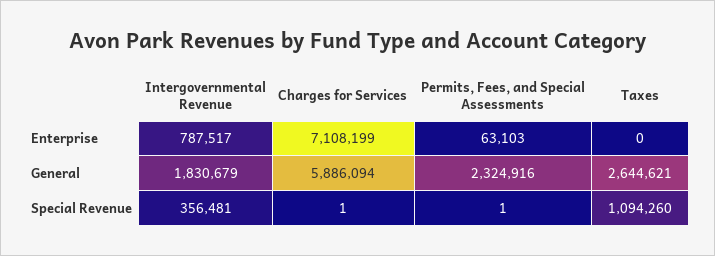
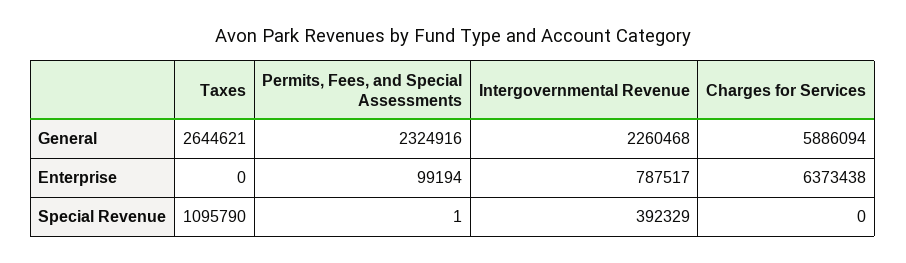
  {
    "Intergovernmental Revenue": {
      "Enterprise": 787517,
-     "General": 1830679,
+     "General": 2260468,
-     "Special Revenue": 356481
+     "Special Revenue": 392329
    },
    "Charges for Services": {
-     "Enterprise": 7108199,
+     "Enterprise": 6373438,
      "General": 5886094,
-     "Special Revenue": 1
+     "Special Revenue": 0
    },
    "Permits, Fees, and Special Assessments": {
-     "Enterprise": 63103,
+     "Enterprise": 99194,
      "General": 2324916,
      "Special Revenue": 1
    },
    "Taxes": {
      "Enterprise": 0,
      "General": 2644621,
-     "Special Revenue": 1094260
+     "Special Revenue": 1095790
    }
  }

